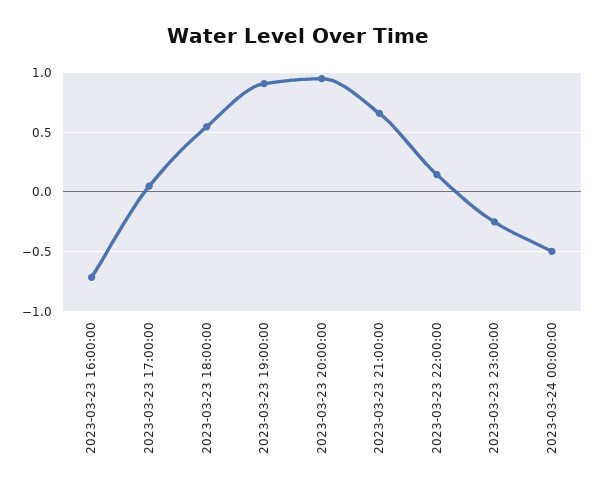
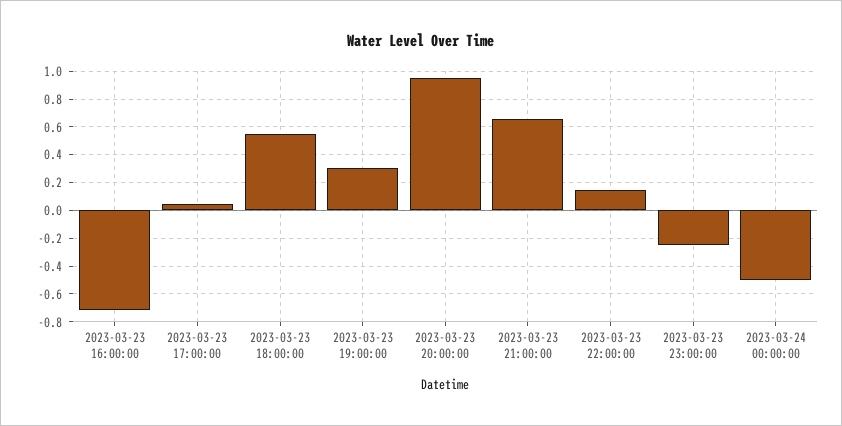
  {
    "2023-03-23 16:00:00": -0.7,
    "2023-03-23 17:00:00": 0.05,
    "2023-03-23 18:00:00": 0.55,
-   "2023-03-23 19:00:00": 0.9,
+   "2023-03-23 19:00:00": 0.3,
    "2023-03-23 20:00:00": 0.95,
    "2023-03-23 21:00:00": 0.65,
    "2023-03-23 22:00:00": 0.15,
    "2023-03-23 23:00:00": -0.25,
    "2023-03-24 00:00:00": -0.5
  }

